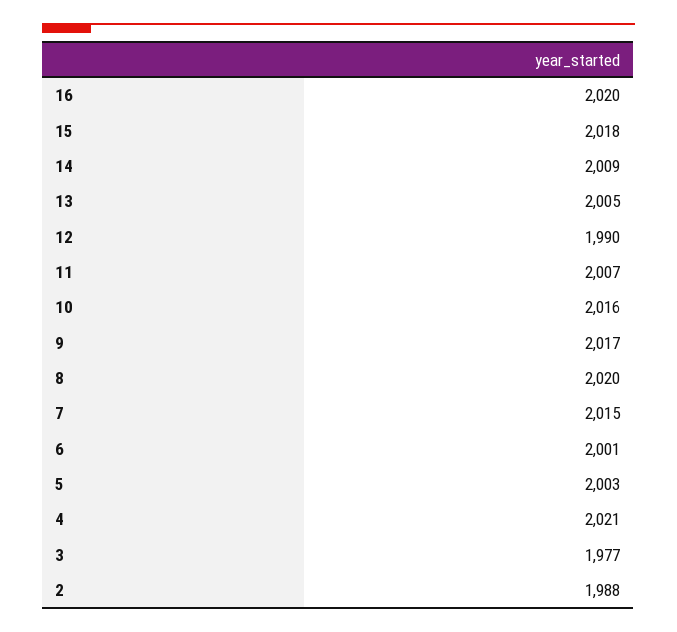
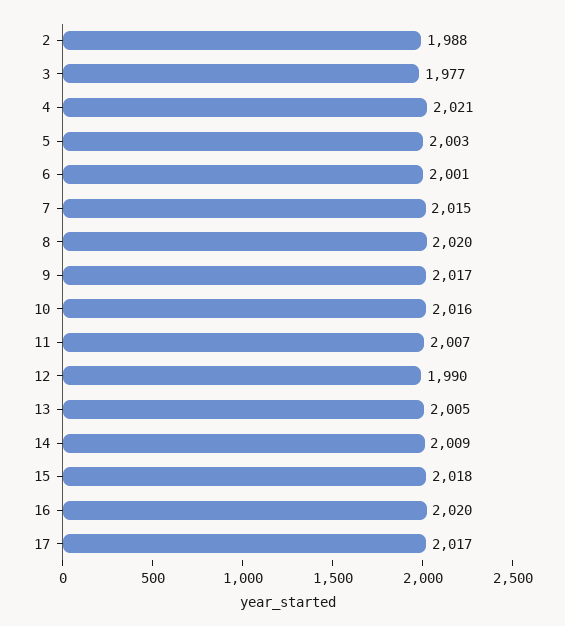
  {
    "16": 2020,
    "15": 2018,
    "14": 2009,
    "13": 2005,
    "12": 1990,
    "11": 2007,
    "10": 2016,
    "9": 2017,
    "8": 2020,
    "7": 2015,
    "6": 2001,
    "5": 2003,
    "4": 2021,
    "3": 1977,
-   "2": 1988
+   "2": 1988,
+   "17": 2017
  }

